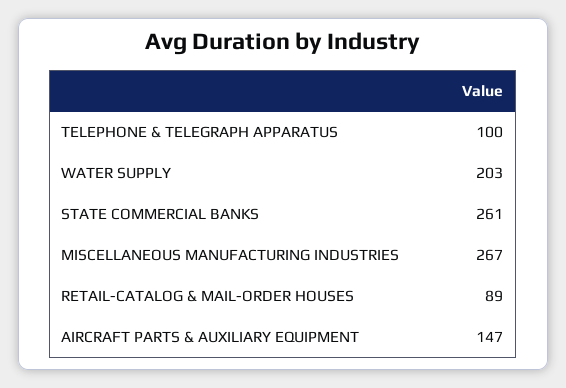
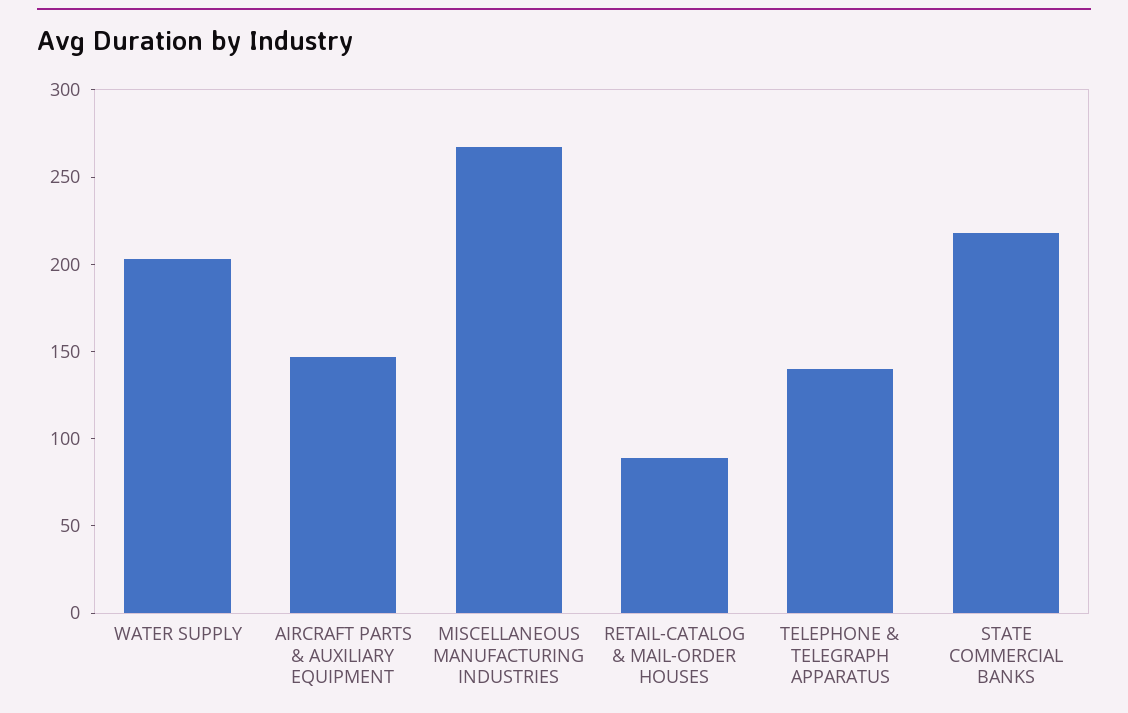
  {
-   "TELEPHONE & TELEGRAPH APPARATUS": 100,
+   "TELEPHONE & TELEGRAPH APPARATUS": 140,
    "WATER SUPPLY": 203,
-   "STATE COMMERCIAL BANKS": 261,
+   "STATE COMMERCIAL BANKS": 220,
    "MISCELLANEOUS MANUFACTURING INDUSTRIES": 267,
    "RETAIL-CATALOG & MAIL-ORDER HOUSES": 89,
    "AIRCRAFT PARTS & AUXILIARY EQUIPMENT": 147
  }

